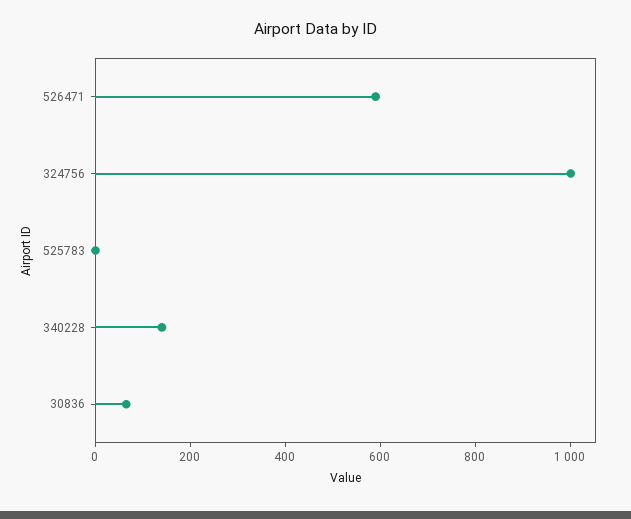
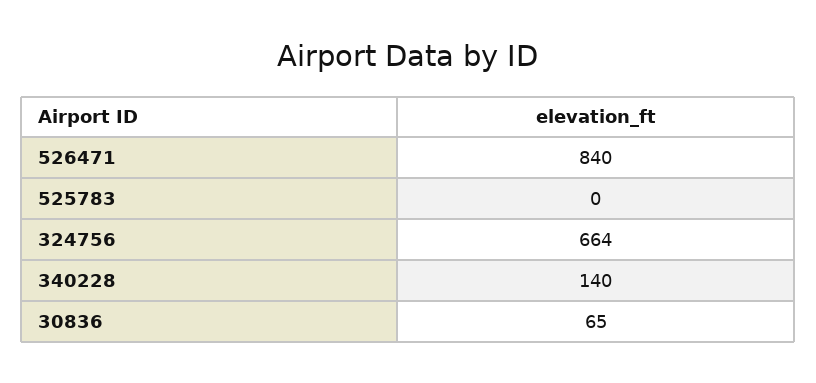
  {
-   "526471": 600,
+   "526471": 840,
-   "324756": 1000,
+   "324756": 664,
    "525783": 0,
    "340228": 140,
    "30836": 65
  }

